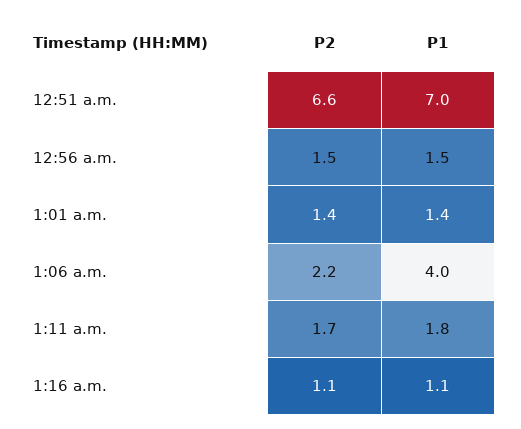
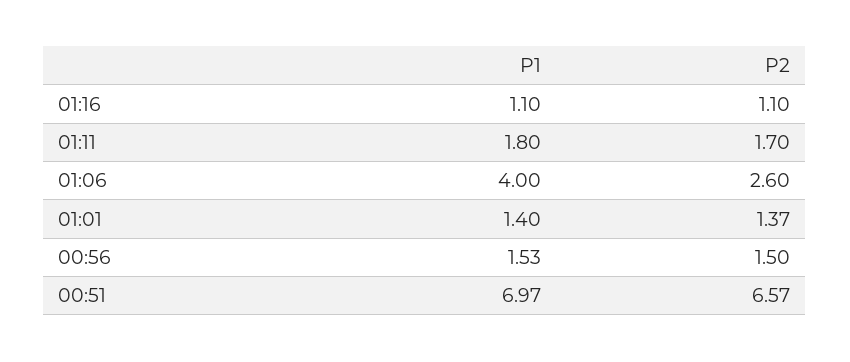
  {
    "P2": {
      "12:51 a.m.": 6.57,
      "12:56 a.m.": 1.5,
      "1:01 a.m.": 1.37,
-     "1:06 a.m.": 2.2,
+     "1:06 a.m.": 2.6,
      "1:11 a.m.": 1.7,
      "1:16 a.m.": 1.1
    },
    "P1": {
      "12:51 a.m.": 6.97,
      "12:56 a.m.": 1.53,
      "1:01 a.m.": 1.4,
      "1:06 a.m.": 4,
      "1:11 a.m.": 1.8,
      "1:16 a.m.": 1.1
    }
  }

